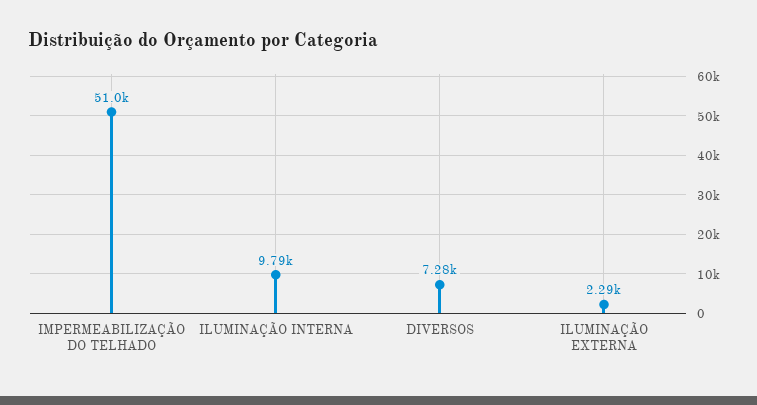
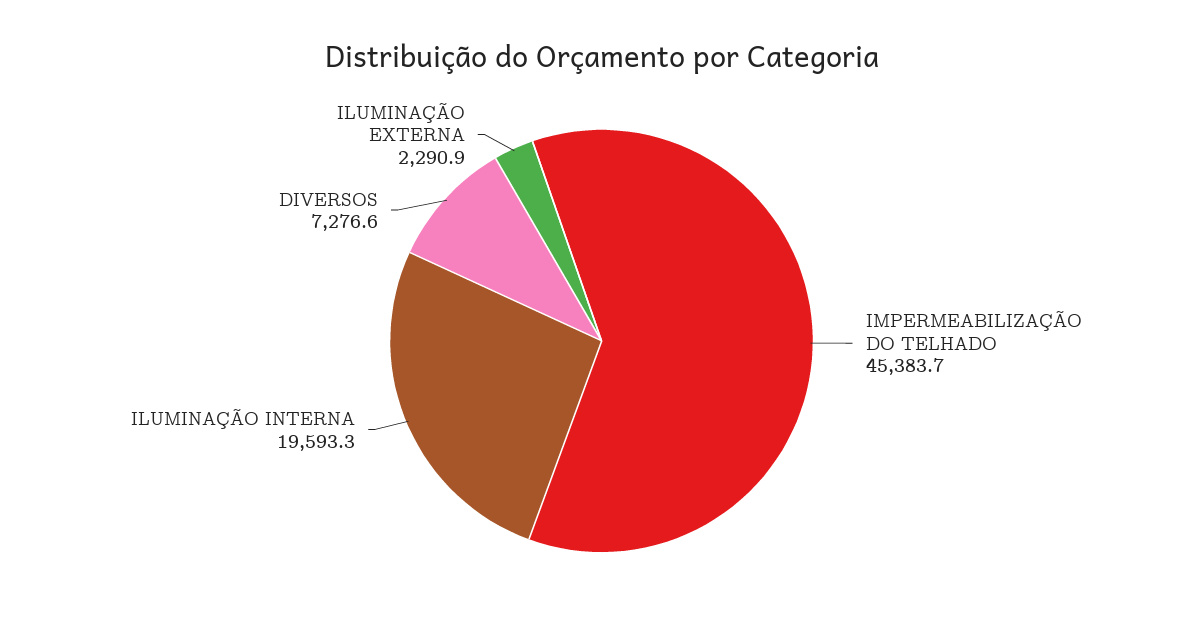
  {
-   "IMPERMEABILIZAÇÃO DO TELHADO": 51000,
+   "IMPERMEABILIZAÇÃO DO TELHADO": 45383.7,
-   "ILUMINAÇÃO INTERNA": 9790,
+   "ILUMINAÇÃO INTERNA": 19593.3,
    "DIVERSOS": 7276.6,
    "ILUMINAÇÃO EXTERNA": 2290.9
  }

